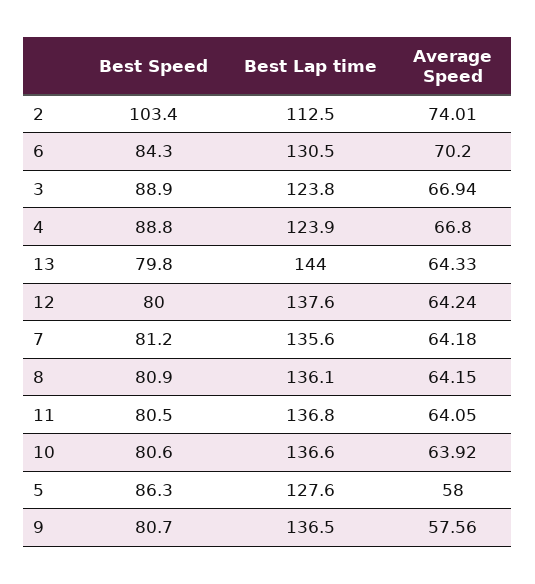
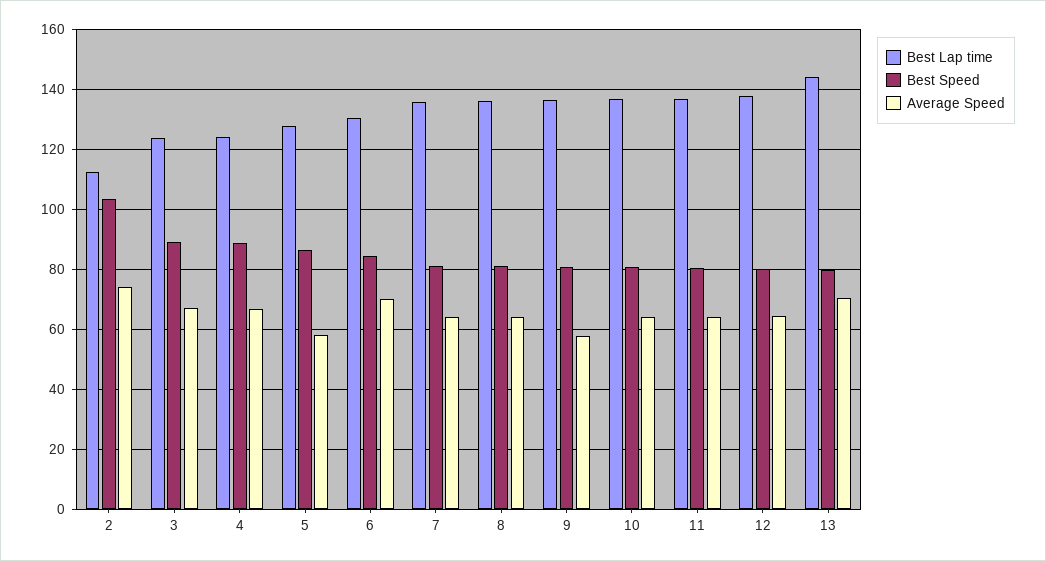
  {
    "Best Speed": {
      "2": 103.4,
      "6": 84.3,
      "3": 88.9,
      "4": 88.8,
      "13": 79.8,
      "12": 80,
      "7": 81.2,
      "8": 80.9,
      "11": 80.5,
      "10": 80.6,
      "5": 86.3,
      "9": 80.7
    },
    "Best Lap time": {
      "2": 112.5,
      "6": 130.5,
      "3": 123.8,
      "4": 123.9,
      "13": 144,
      "12": 137.6,
      "7": 135.6,
      "8": 136.1,
      "11": 136.8,
      "10": 136.6,
      "5": 127.6,
      "9": 136.5
    },
    "Average Speed": {
      "2": 74.01,
      "6": 70.2,
      "3": 66.94,
      "4": 66.8,
-     "13": 64.33,
+     "13": 70,
      "12": 64.24,
      "7": 64.18,
      "8": 64.15,
      "11": 64.05,
      "10": 63.92,
      "5": 58,
      "9": 57.56
    }
  }

